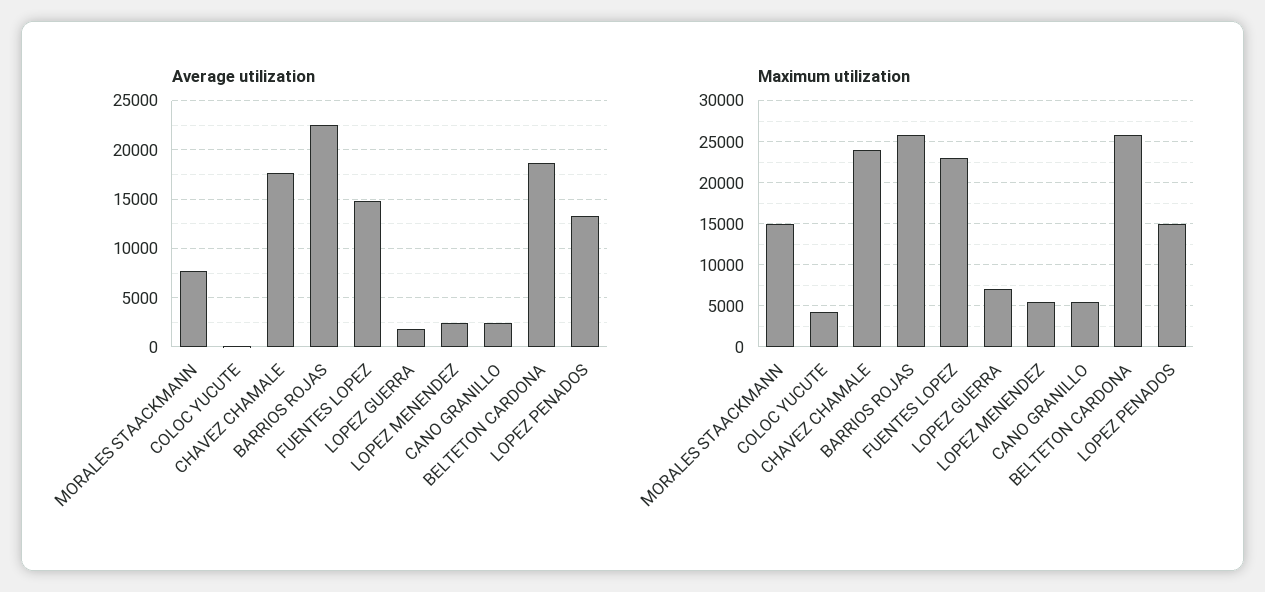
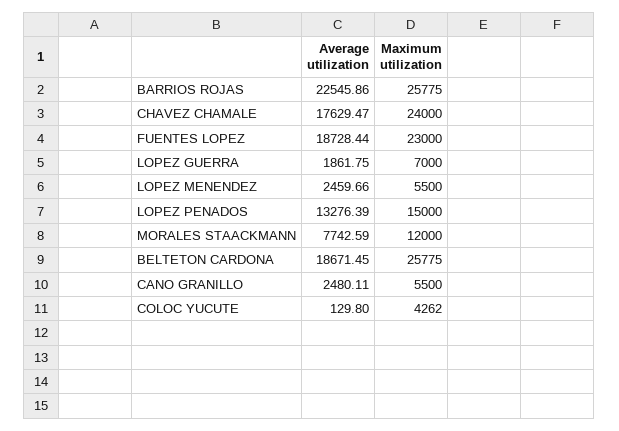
  {
    "Average utilization": {
      "MORALES STAACKMANN": 7742.59,
      "COLOC YUCUTE": 129.8,
      "CHAVEZ CHAMALE": 17629.47,
      "BARRIOS ROJAS": 22545.86,
-     "FUENTES LOPEZ": 15000,
+     "FUENTES LOPEZ": 18728.44,
      "LOPEZ GUERRA": 1861.75,
      "LOPEZ MENENDEZ": 2459.66,
      "CANO GRANILLO": 2480.11,
      "BELTETON CARDONA": 18671.45,
      "LOPEZ PENADOS": 13276.39
    },
    "Maximum utilization": {
-     "MORALES STAACKMANN": 15000,
+     "MORALES STAACKMANN": 12000,
      "COLOC YUCUTE": 4262,
      "CHAVEZ CHAMALE": 24000,
      "BARRIOS ROJAS": 25775,
      "FUENTES LOPEZ": 23000,
      "LOPEZ GUERRA": 7000,
      "LOPEZ MENENDEZ": 5500,
      "CANO GRANILLO": 5500,
      "BELTETON CARDONA": 25775,
      "LOPEZ PENADOS": 15000
    }
  }

